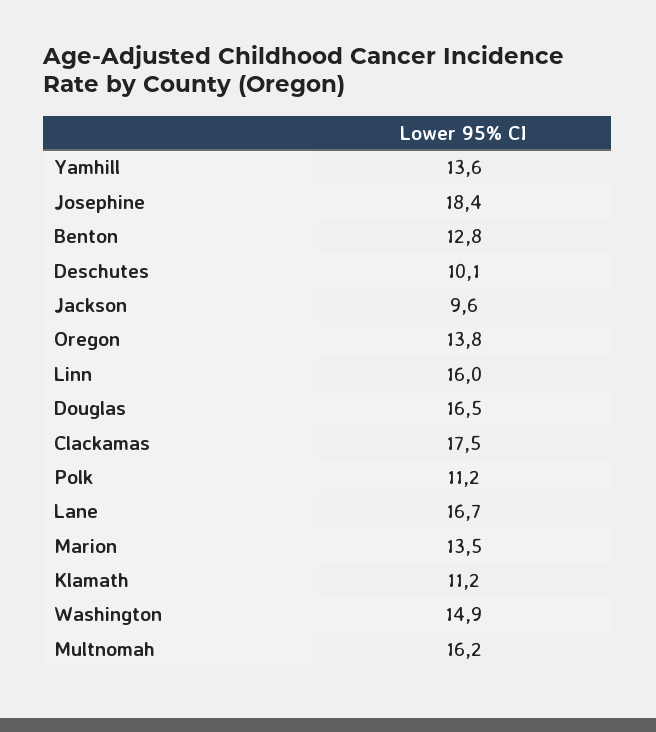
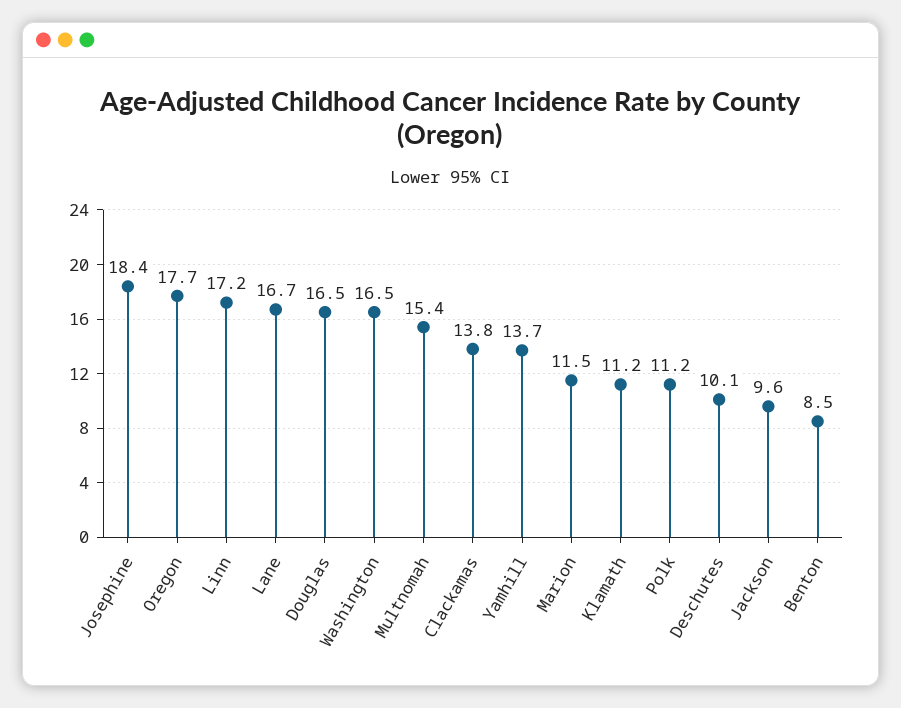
  {
-   "Yamhill": 13.6,
+   "Yamhill": 13.7,
    "Josephine": 18.4,
-   "Benton": 12.8,
+   "Benton": 8.5,
    "Deschutes": 10.1,
    "Jackson": 9.6,
-   "Oregon": 13.8,
+   "Oregon": 17.7,
-   "Linn": 16,
+   "Linn": 17.2,
    "Douglas": 16.5,
-   "Clackamas": 17.5,
+   "Clackamas": 13.8,
    "Polk": 11.2,
    "Lane": 16.7,
-   "Marion": 13.5,
+   "Marion": 11.5,
    "Klamath": 11.2,
-   "Washington": 14.9,
+   "Washington": 16.5,
-   "Multnomah": 16.2
+   "Multnomah": 15.4
  }

